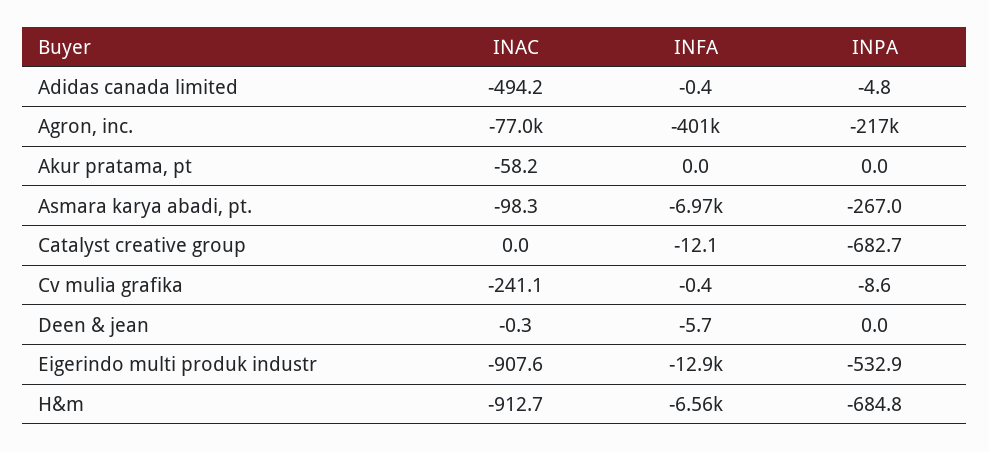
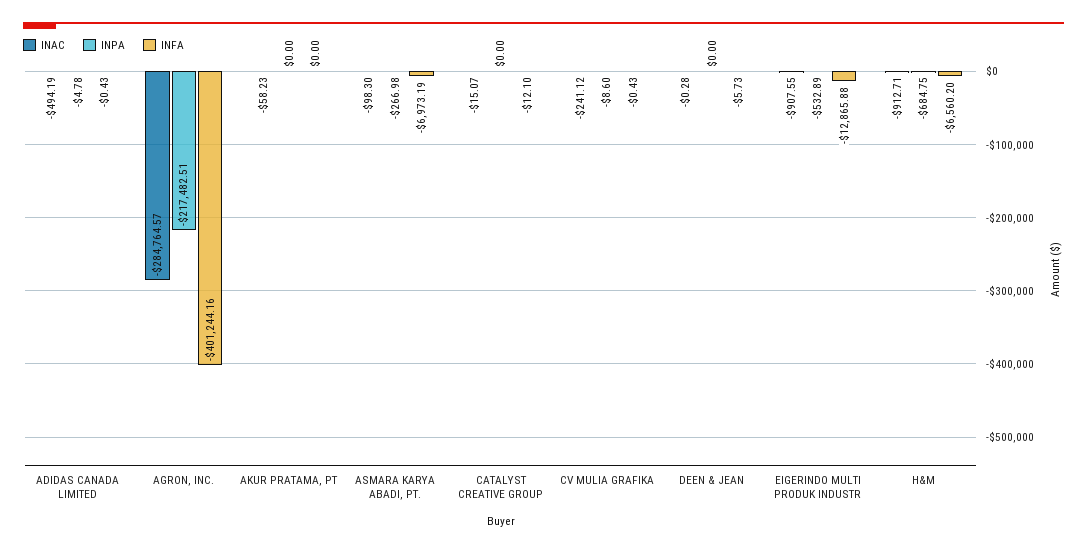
  {
    "INAC": {
      "Adidas canada limited": -494.19,
-     "Agron, inc.": -77000,
+     "Agron, inc.": -284764.57,
      "Akur pratama, pt": -58.23,
      "Asmara karya abadi, pt.": -98.3,
-     "Catalyst creative group": 0,
+     "Catalyst creative group": -15.07,
      "Cv mulia grafika": -241.12,
      "Deen & jean": -0.28,
      "Eigerindo multi produk industr": -907.55,
      "H&m": -912.71
    },
    "INFA": {
      "Adidas canada limited": -0.43,
      "Agron, inc.": -401244.16,
      "Akur pratama, pt": 0,
      "Asmara karya abadi, pt.": -6973.19,
      "Catalyst creative group": -12.1,
      "Cv mulia grafika": -0.43,
      "Deen & jean": -5.73,
      "Eigerindo multi produk industr": -12865.88,
      "H&m": -6560.2
    },
    "INPA": {
      "Adidas canada limited": -4.78,
      "Agron, inc.": -217482.51,
      "Akur pratama, pt": 0,
      "Asmara karya abadi, pt.": -266.98,
-     "Catalyst creative group": -682.7,
+     "Catalyst creative group": 0,
      "Cv mulia grafika": -8.6,
      "Deen & jean": 0,
      "Eigerindo multi produk industr": -532.89,
      "H&m": -684.75
    }
  }

